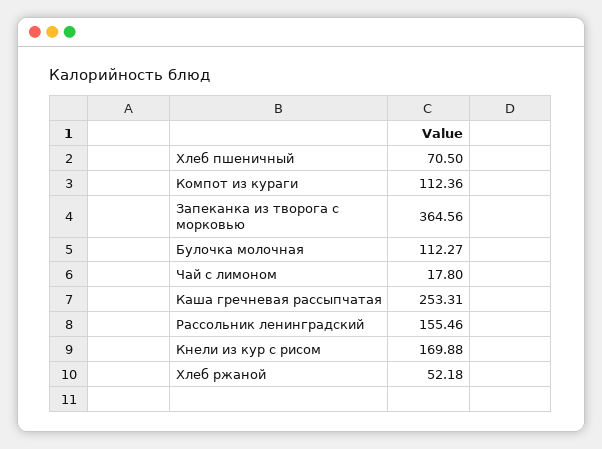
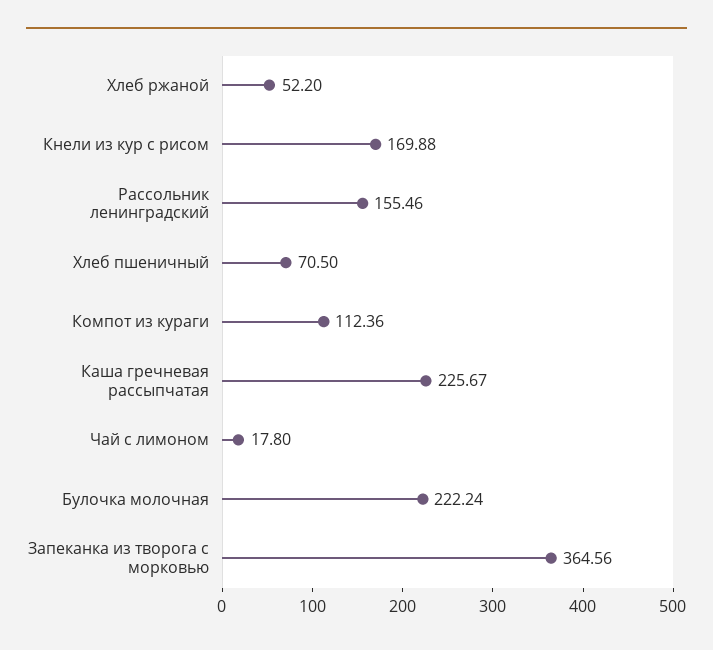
  {
    "Хлеб пшеничный": 70.5,
    "Компот из кураги": 112.36,
    "Запеканка из творога с морковью": 364.56,
-   "Булочка молочная": 112.27,
+   "Булочка молочная": 222.24,
    "Чай с лимоном": 17.8,
-   "Каша гречневая рассыпчатая": 253.31,
+   "Каша гречневая рассыпчатая": 225.67,
    "Рассольник ленинградский": 155.46,
    "Кнели из кур с рисом": 169.88,
-   "Хлеб ржаной": 52.18
+   "Хлеб ржаной": 52.2
  }

